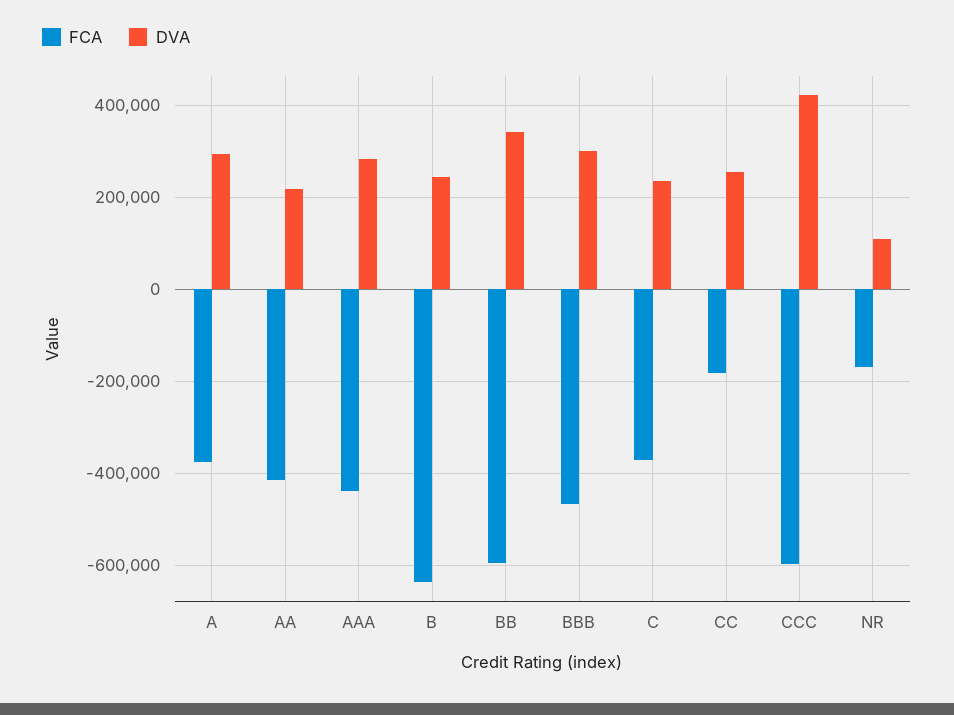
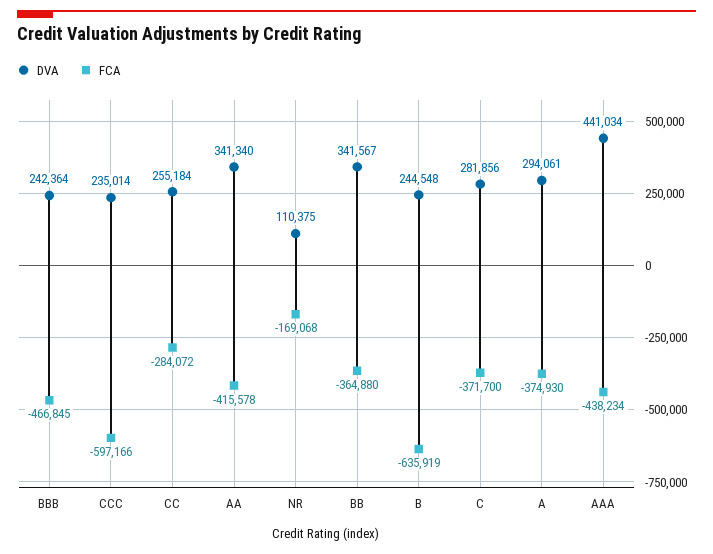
  {
    "FCA": {
      "A": -374930,
      "AA": -415578,
      "AAA": -438234,
      "B": -635919,
-     "BB": -600000,
+     "BB": -364880,
      "BBB": -466845,
      "C": -371700,
-     "CC": -180000,
+     "CC": -284072,
      "CCC": -597166,
      "NR": -169068
    },
    "DVA": {
      "A": 294061,
-     "AA": 220000,
+     "AA": 341340,
-     "AAA": 280000,
+     "AAA": 441034,
      "B": 244548,
      "BB": 341567,
-     "BBB": 300000,
+     "BBB": 242364,
-     "C": 240000,
+     "C": 281856,
      "CC": 255184,
-     "CCC": 420000,
+     "CCC": 235014,
      "NR": 110375
    }
  }

